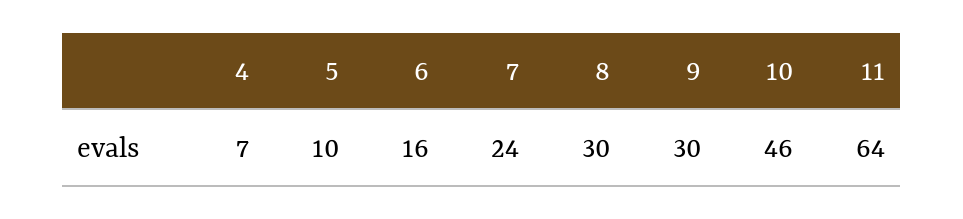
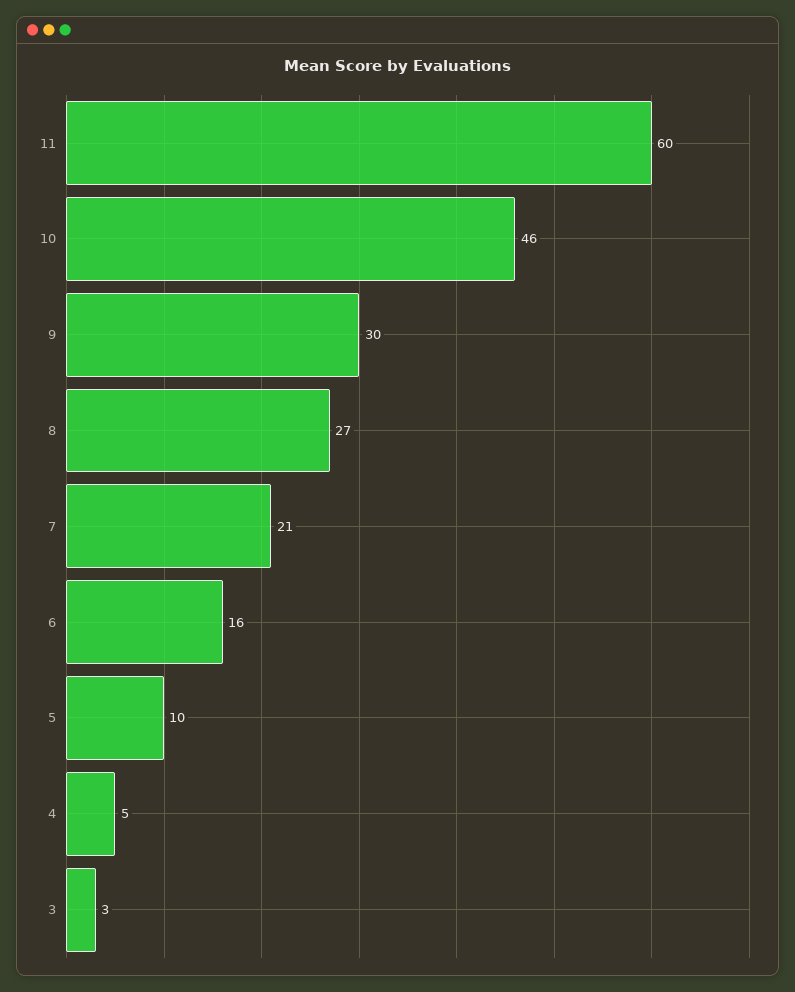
  {
-   "4": 7,
+   "4": 5,
    "5": 10,
    "6": 16,
-   "7": 24,
+   "7": 21,
-   "8": 30,
+   "8": 27,
    "9": 30,
    "10": 46,
-   "11": 64
+   "11": 60,
+   "3": 3
  }

